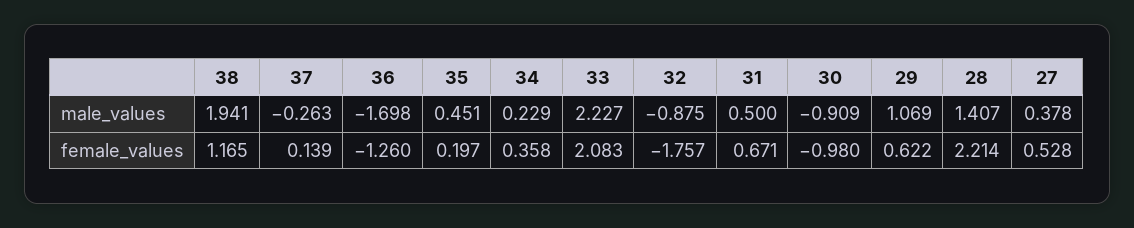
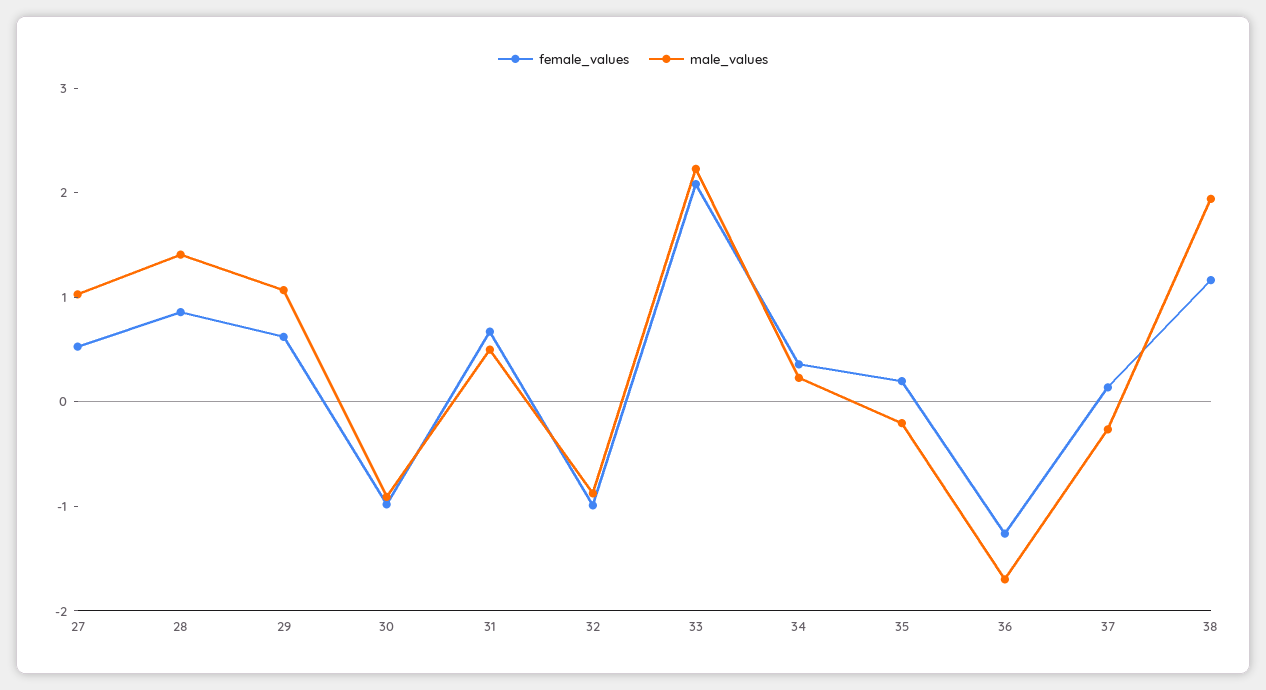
  {
    "male_values": {
      "38": 1.941,
      "37": -0.263,
      "36": -1.698,
-     "35": 0.451,
+     "35": -0.2,
      "34": 0.229,
      "33": 2.227,
      "32": -0.875,
      "31": 0.5,
      "30": -0.909,
      "29": 1.069,
      "28": 1.407,
-     "27": 0.378
+     "27": 1
    },
    "female_values": {
      "38": 1.165,
      "37": 0.139,
      "36": -1.26,
      "35": 0.197,
      "34": 0.358,
      "33": 2.083,
-     "32": -1.757,
+     "32": -1,
      "31": 0.671,
      "30": -0.98,
      "29": 0.622,
-     "28": 2.214,
+     "28": 0.8,
      "27": 0.528
    }
  }

